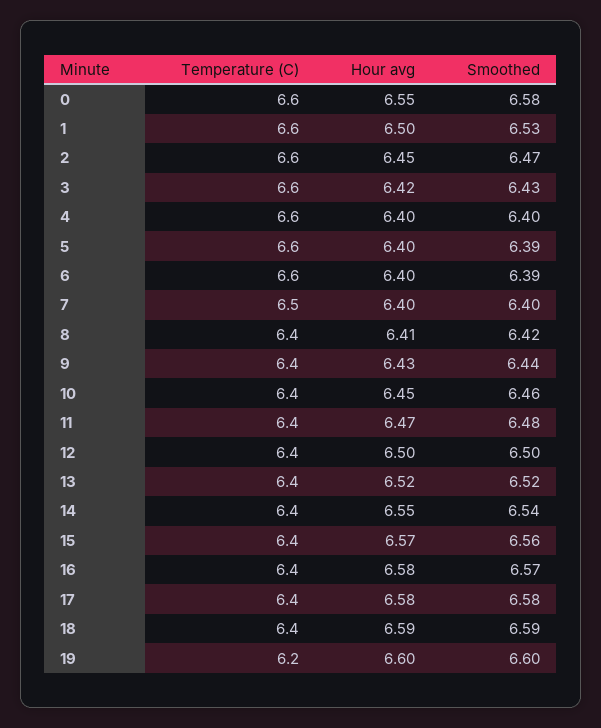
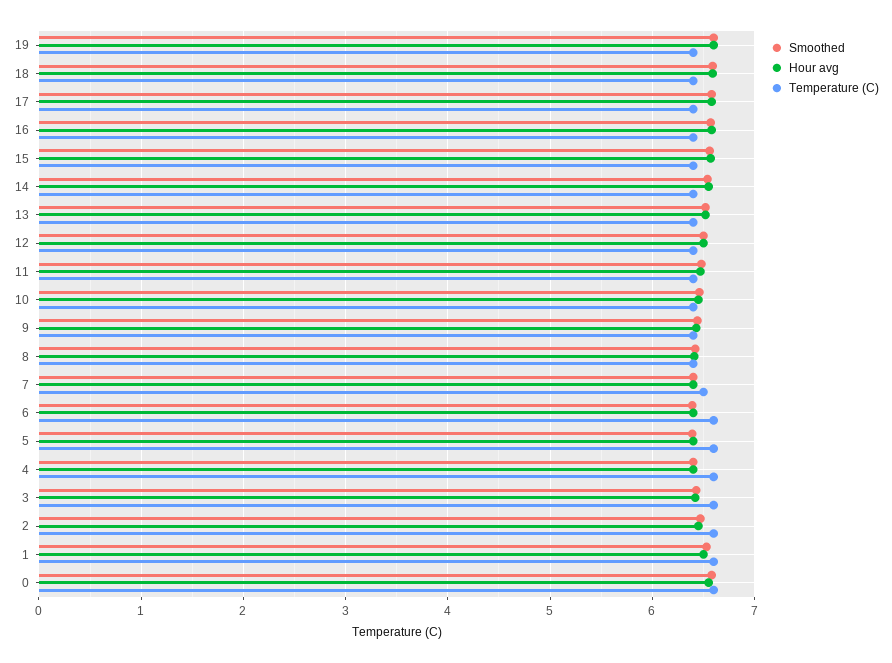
  {
    "Temperature (C)": {
      "0": 6.6,
      "1": 6.6,
      "2": 6.6,
      "3": 6.6,
      "4": 6.6,
      "5": 6.6,
      "6": 6.6,
      "7": 6.5,
      "8": 6.4,
      "9": 6.4,
      "10": 6.4,
      "11": 6.4,
      "12": 6.4,
      "13": 6.4,
      "14": 6.4,
      "15": 6.4,
      "16": 6.4,
      "17": 6.4,
      "18": 6.4,
-     "19": 6.2
+     "19": 6.4
    },
    "Hour avg": {
      "0": 6.55,
      "1": 6.5,
      "2": 6.45,
      "3": 6.42,
      "4": 6.4,
      "5": 6.4,
      "6": 6.4,
      "7": 6.4,
      "8": 6.41,
      "9": 6.43,
      "10": 6.45,
      "11": 6.47,
      "12": 6.5,
      "13": 6.52,
      "14": 6.55,
      "15": 6.57,
      "16": 6.58,
      "17": 6.58,
      "18": 6.59,
      "19": 6.6
    },
    "Smoothed": {
      "0": 6.58,
      "1": 6.53,
      "2": 6.47,
      "3": 6.43,
      "4": 6.4,
      "5": 6.39,
      "6": 6.39,
      "7": 6.4,
      "8": 6.42,
      "9": 6.44,
      "10": 6.46,
      "11": 6.48,
      "12": 6.5,
      "13": 6.52,
      "14": 6.54,
      "15": 6.56,
      "16": 6.57,
      "17": 6.58,
      "18": 6.59,
      "19": 6.6
    }
  }

